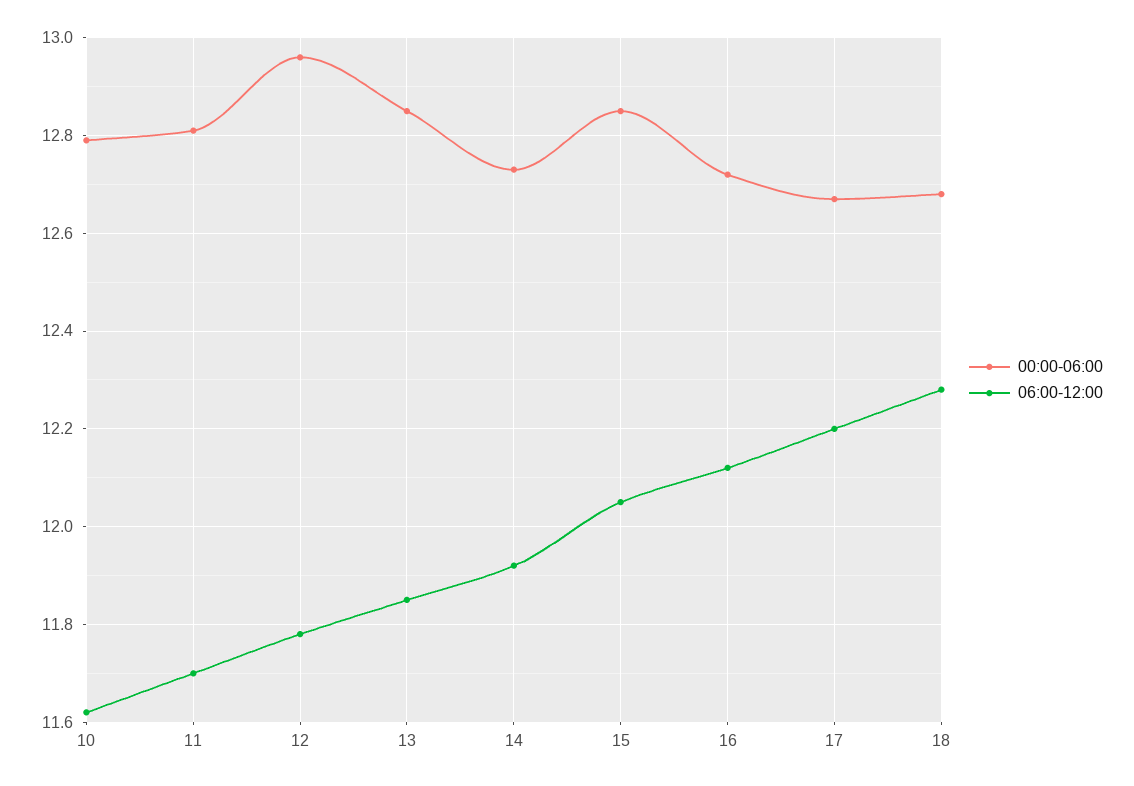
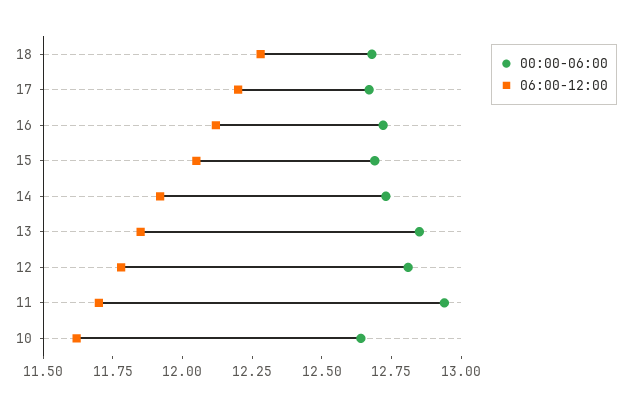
  {
    "00:00-06:00": {
-     "10": 12.8,
+     "10": 12.65,
-     "11": 12.8,
+     "11": 12.95,
-     "12": 12.95,
+     "12": 12.8,
      "13": 12.85,
      "14": 12.75,
-     "15": 12.85,
+     "15": 12.7,
      "16": 12.7,
      "17": 12.65,
      "18": 12.7
    },
    "06:00-12:00": {
      "10": 11.6,
      "11": 11.7,
      "12": 11.8,
      "13": 11.85,
      "14": 11.9,
      "15": 12.05,
      "16": 12.1,
      "17": 12.2,
      "18": 12.3
    }
  }

